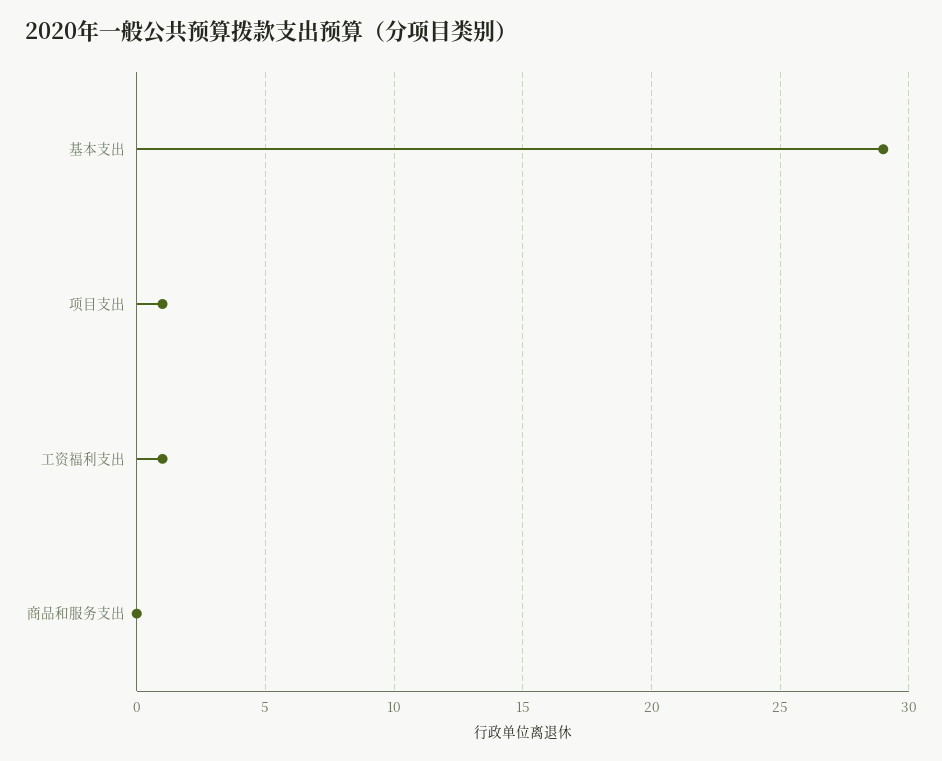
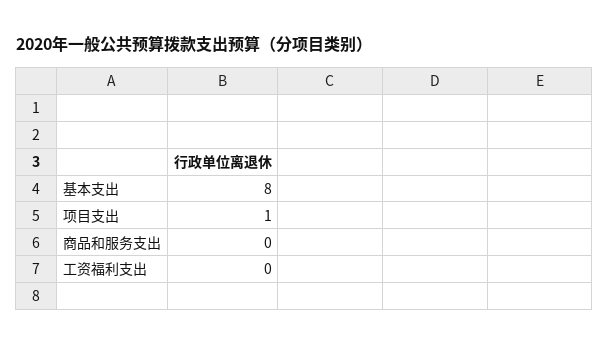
  {
-   "基本支出": 29,
+   "基本支出": 8,
    "项目支出": 1,
-   "工资福利支出": 1,
+   "工资福利支出": 0,
    "商品和服务支出": 0
  }

